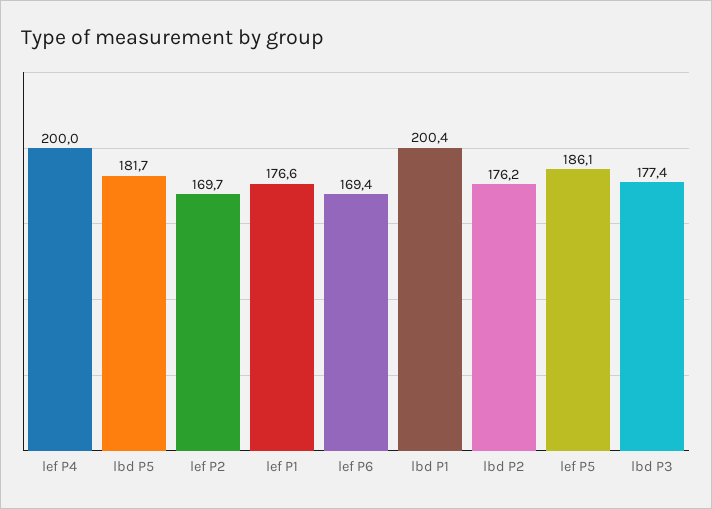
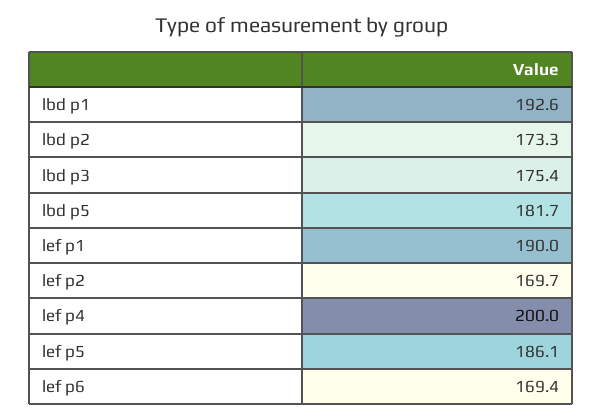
  {
    "lef P4": 200,
    "lbd P5": 181.7,
    "lef P2": 169.7,
-   "lef P1": 176.6,
+   "lef P1": 190,
    "lef P6": 169.4,
-   "lbd P1": 200.4,
+   "lbd P1": 192.6,
-   "lbd P2": 176.2,
+   "lbd P2": 173.3,
    "lef P5": 186.1,
-   "lbd P3": 177.4
+   "lbd P3": 175.4
  }

